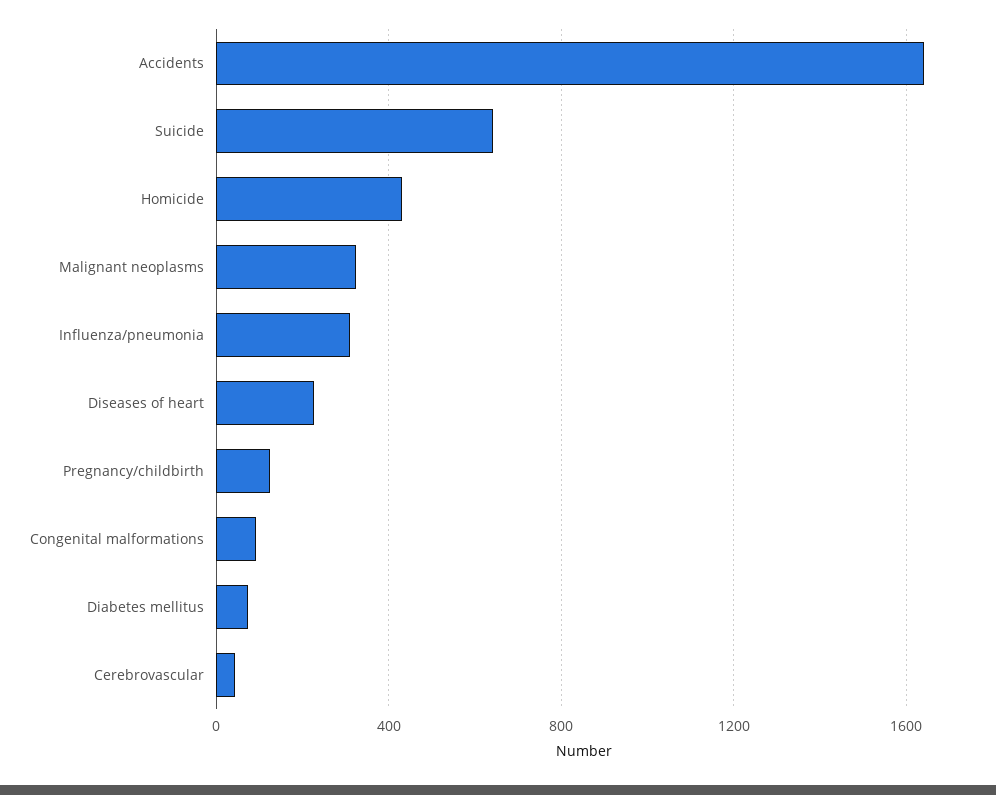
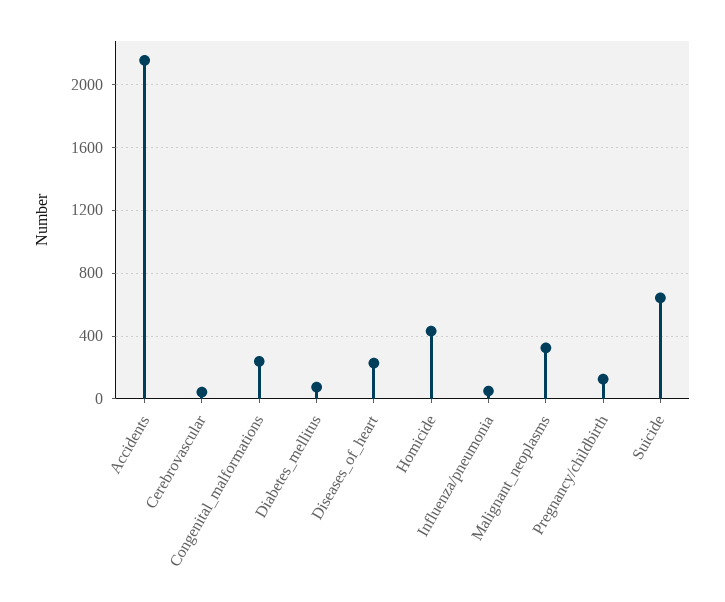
  {
-   "Accidents": 1650,
+   "Accidents": 2150,
    "Suicide": 650,
    "Homicide": 450,
    "Malignant neoplasms": 300,
-   "Influenza/pneumonia": 300,
+   "Influenza/pneumonia": 50,
    "Diseases of heart": 250,
    "Pregnancy/childbirth": 150,
-   "Congenital malformations": 100,
+   "Congenital malformations": 250,
    "Diabetes mellitus": 100,
    "Cerebrovascular": 50
  }

